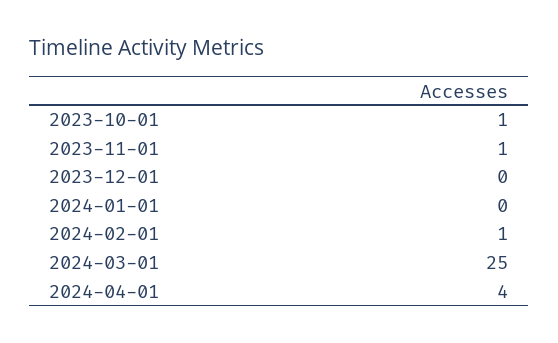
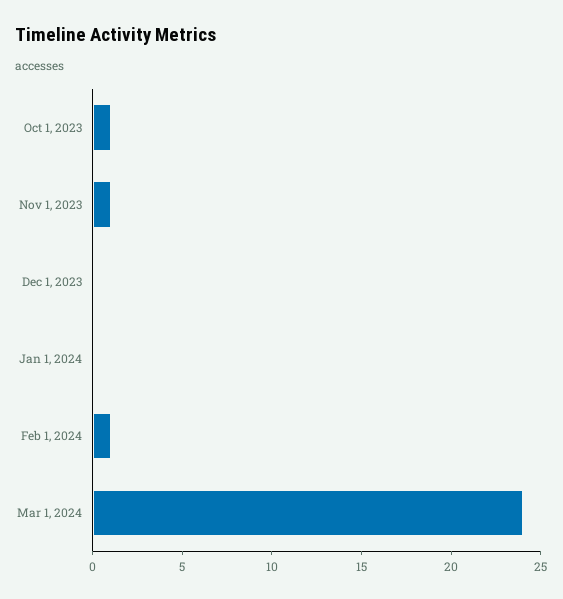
  {
    "2023-10-01": 1,
    "2023-11-01": 1,
    "2023-12-01": 0,
    "2024-01-01": 0,
    "2024-02-01": 1,
-   "2024-03-01": 25,
+   "2024-03-01": 24
-   "2024-04-01": 4
  }

